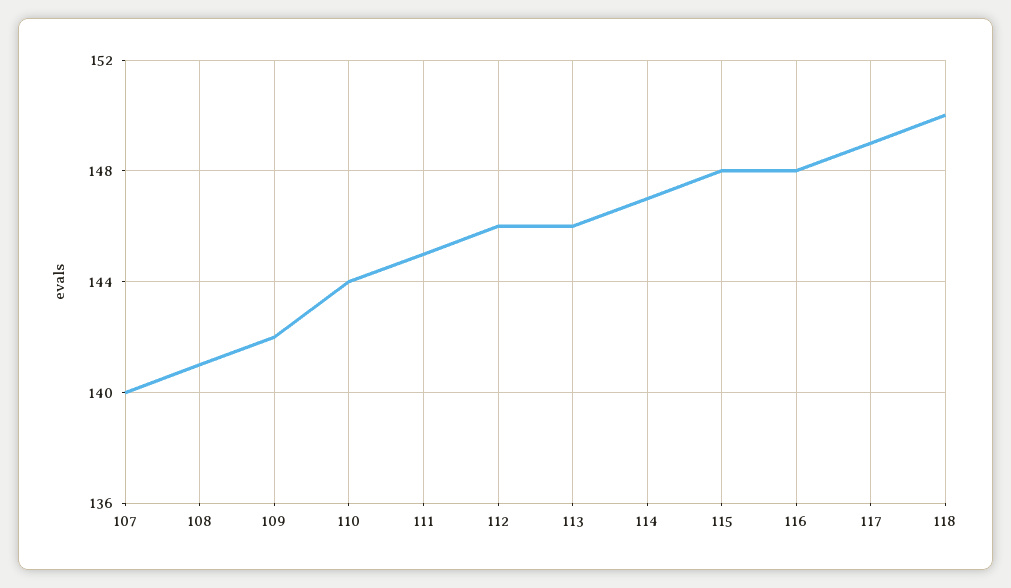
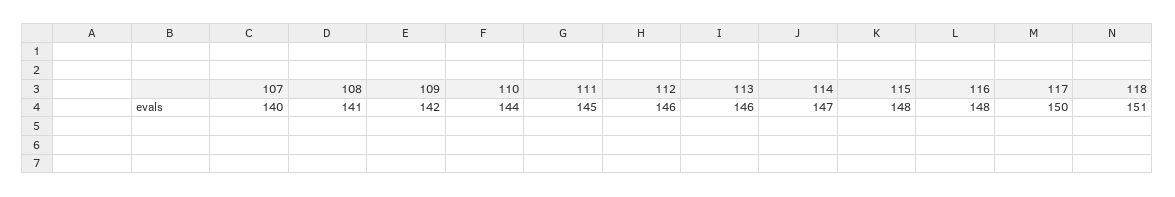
  {
    "107": 140,
    "108": 141,
    "109": 142,
    "110": 144,
    "111": 145,
    "112": 146,
    "113": 146,
    "114": 147,
    "115": 148,
    "116": 148,
-   "117": 149,
+   "117": 150,
-   "118": 150
+   "118": 151
  }

